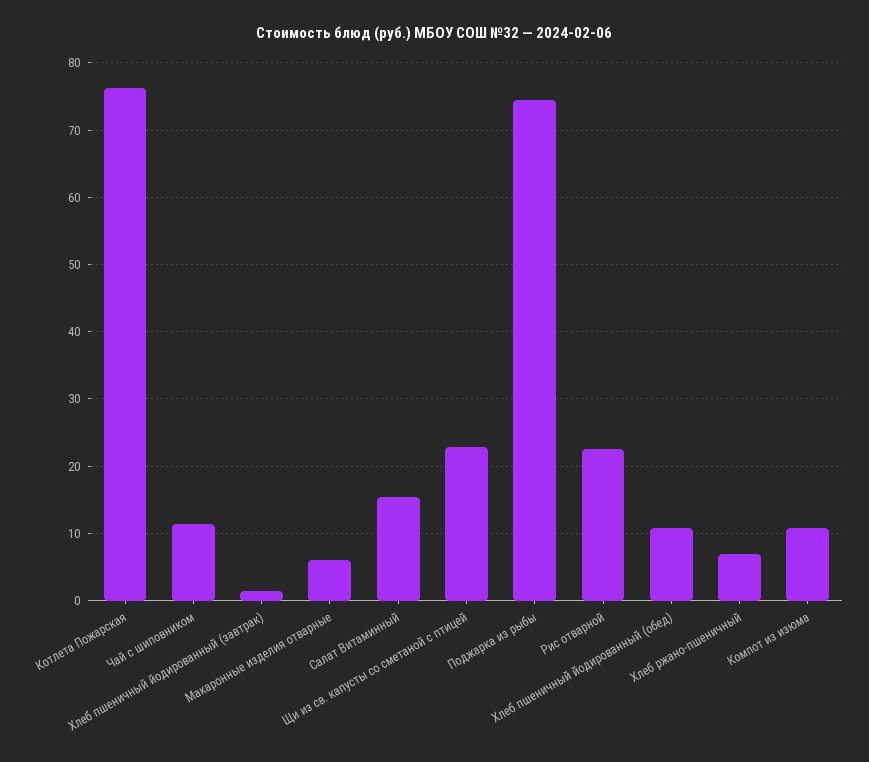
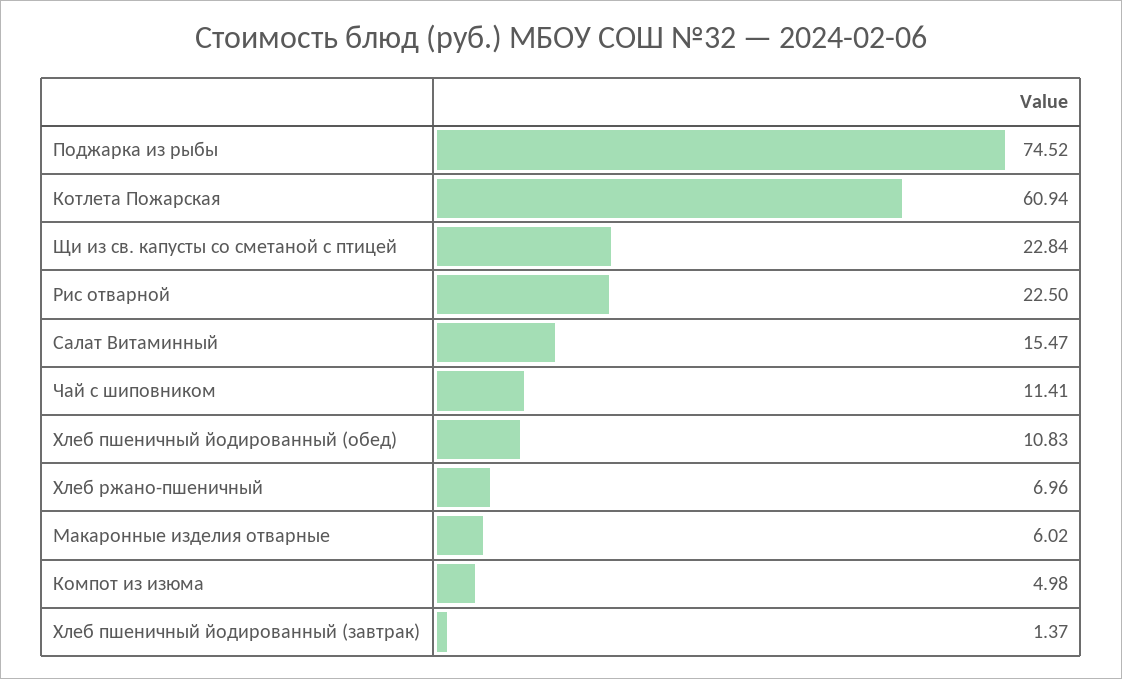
  {
-   "Котлета Пожарская": 76,
+   "Котлета Пожарская": 60.94,
    "Чай с шиповником": 11.41,
    "Хлеб пшеничный йодированный (завтрак)": 1.37,
    "Макаронные изделия отварные": 6.02,
    "Салат Витаминный": 15.47,
    "Щи из св. капусты со сметаной с птицей": 22.84,
    "Поджарка из рыбы": 74.52,
    "Рис отварной": 22.5,
    "Хлеб пшеничный йодированный (обед)": 10.83,
    "Хлеб ржано-пшеничный": 6.96,
-   "Компот из изюма": 11
+   "Компот из изюма": 4.98
  }

